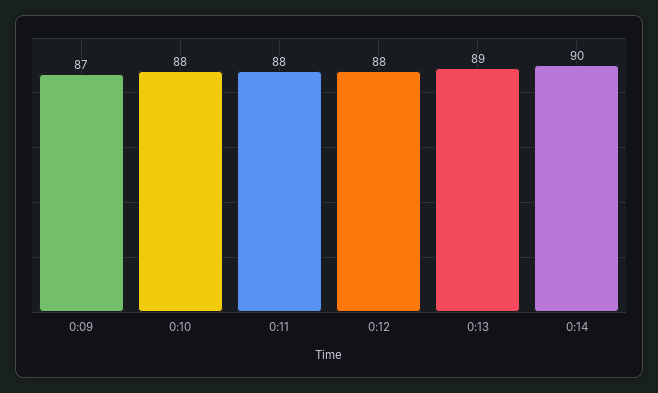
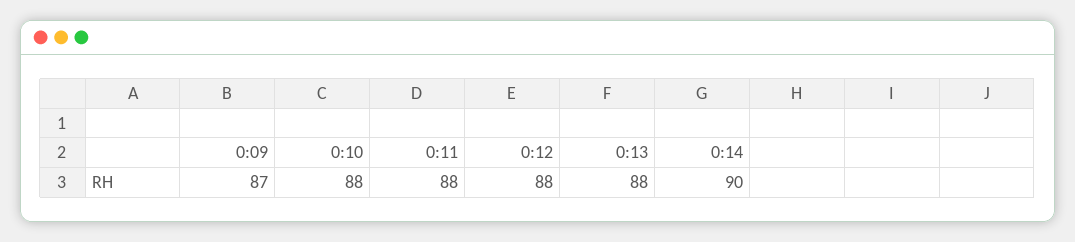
  {
    "0:09": 87,
    "0:10": 88,
    "0:11": 88,
    "0:12": 88,
-   "0:13": 89,
+   "0:13": 88,
    "0:14": 90
  }

